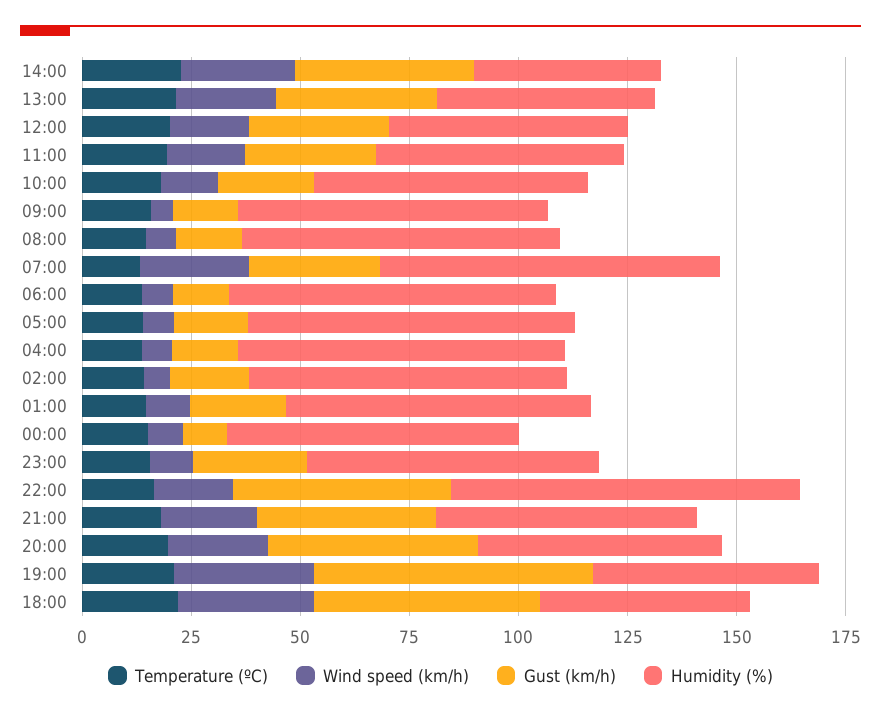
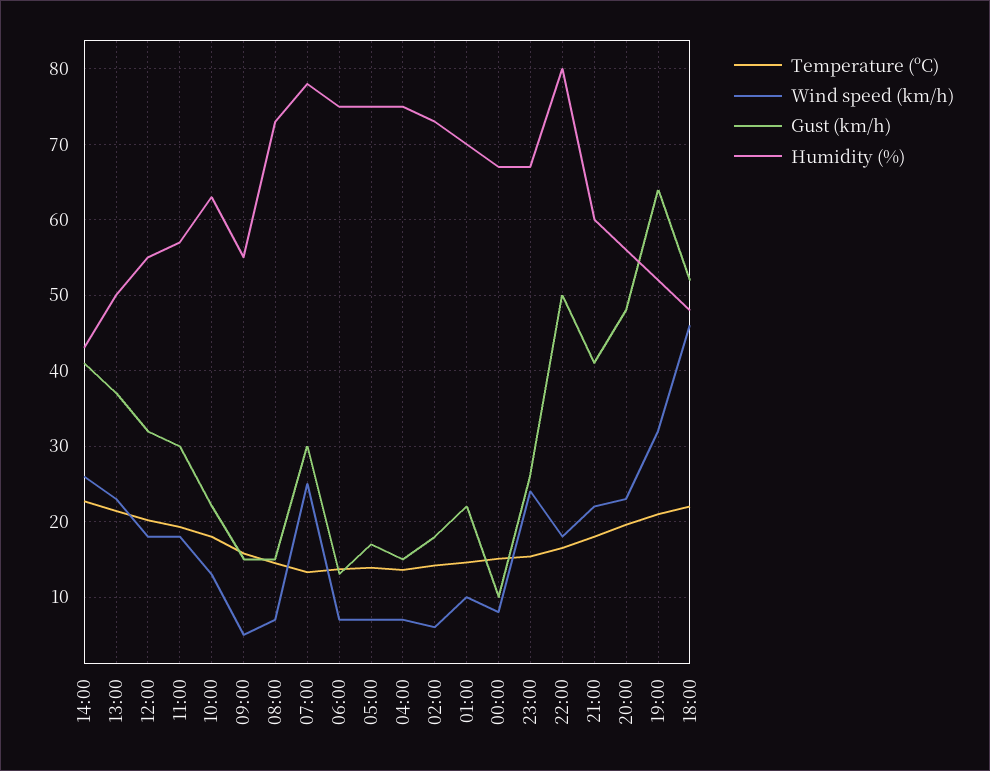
  {
    "Temperature (ºC)": {
      "14:00": 23,
      "13:00": 21,
      "12:00": 20,
      "11:00": 19,
      "10:00": 18,
      "09:00": 16,
      "08:00": 15,
      "07:00": 13,
      "06:00": 14,
      "05:00": 14,
      "04:00": 14,
      "02:00": 14,
      "01:00": 15,
      "00:00": 15,
      "23:00": 15,
      "22:00": 17,
      "21:00": 18,
      "20:00": 20,
      "19:00": 21,
      "18:00": 22
    },
    "Wind speed (km/h)": {
      "14:00": 26,
      "13:00": 23,
      "12:00": 18,
      "11:00": 18,
      "10:00": 13,
      "09:00": 5,
      "08:00": 7,
      "07:00": 25,
      "06:00": 7,
      "05:00": 7,
      "04:00": 7,
      "02:00": 6,
      "01:00": 10,
      "00:00": 8,
-     "23:00": 10,
+     "23:00": 24,
      "22:00": 18,
      "21:00": 22,
      "20:00": 23,
      "19:00": 32,
-     "18:00": 30
+     "18:00": 46
    },
    "Gust (km/h)": {
      "14:00": 41,
      "13:00": 37,
      "12:00": 32,
      "11:00": 30,
      "10:00": 22,
      "09:00": 15,
      "08:00": 15,
      "07:00": 30,
      "06:00": 13,
      "05:00": 17,
      "04:00": 15,
      "02:00": 18,
      "01:00": 22,
      "00:00": 10,
      "23:00": 26,
      "22:00": 50,
      "21:00": 41,
      "20:00": 48,
      "19:00": 64,
      "18:00": 52
    },
    "Humidity (%)": {
      "14:00": 43,
      "13:00": 50,
      "12:00": 55,
      "11:00": 57,
      "10:00": 63,
-     "09:00": 70,
+     "09:00": 55,
      "08:00": 73,
      "07:00": 78,
      "06:00": 75,
      "05:00": 75,
      "04:00": 75,
      "02:00": 73,
      "01:00": 70,
      "00:00": 67,
      "23:00": 67,
      "22:00": 80,
      "21:00": 60,
      "20:00": 56,
      "19:00": 52,
      "18:00": 48
    }
  }

